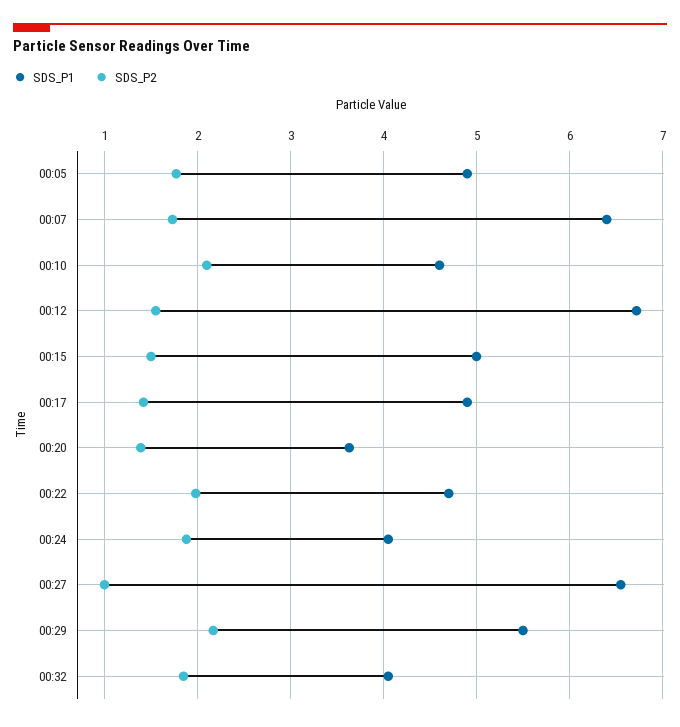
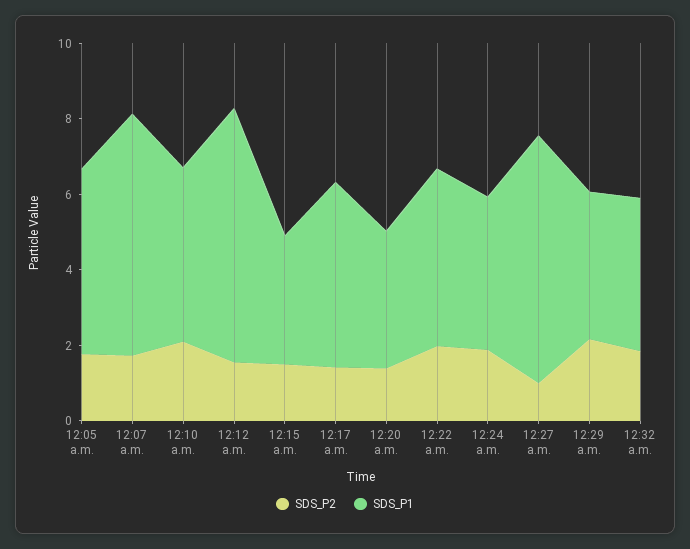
  {
    "SDS_P1": {
      "00:05": 4.9,
      "00:07": 6.4,
      "00:10": 4.6,
      "00:12": 6.7,
-     "00:15": 5,
+     "00:15": 3.5,
      "00:17": 4.9,
      "00:20": 3.6,
      "00:22": 4.7,
      "00:24": 4.1,
      "00:27": 6.6,
-     "00:29": 5.5,
+     "00:29": 4,
      "00:32": 4.1
    },
    "SDS_P2": {
      "00:05": 1.8,
      "00:07": 1.7,
      "00:10": 2.1,
      "00:12": 1.6,
      "00:15": 1.5,
      "00:17": 1.4,
      "00:20": 1.4,
      "00:22": 2,
      "00:24": 1.9,
      "00:27": 1,
      "00:29": 2.2,
      "00:32": 1.9
    }
  }

